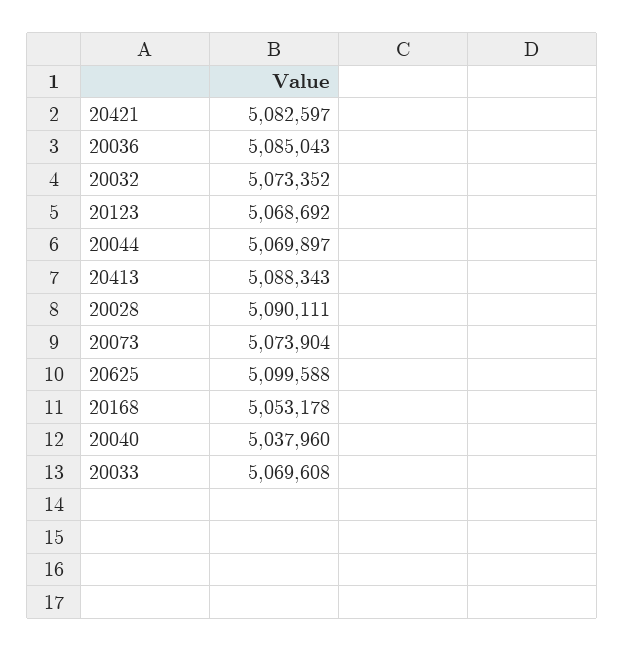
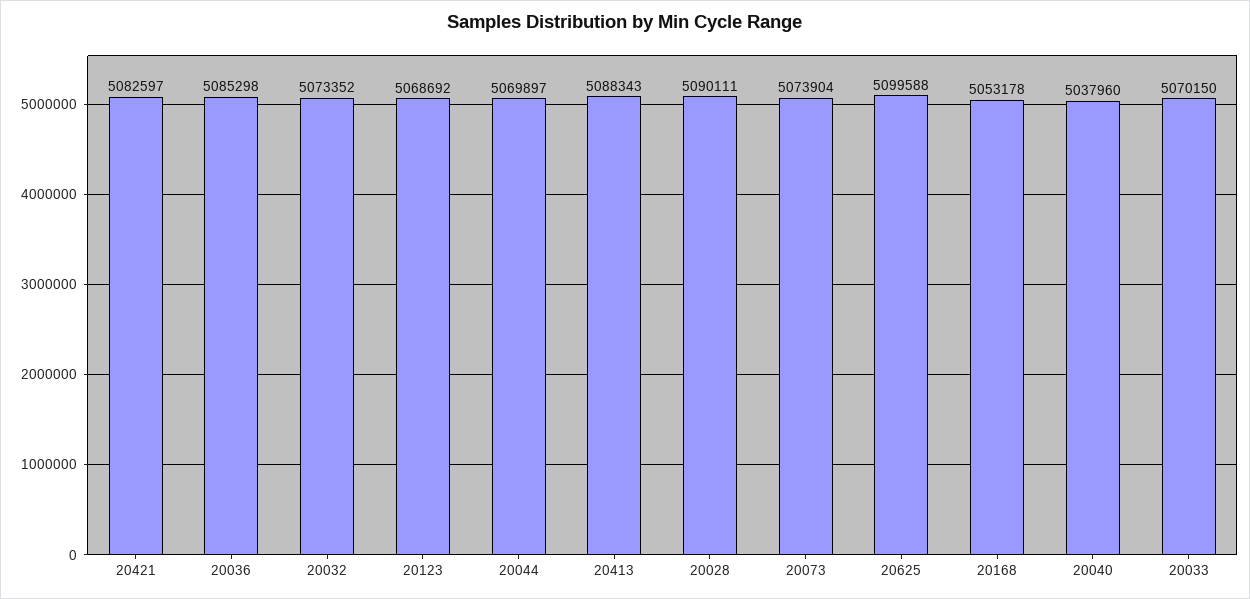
  {
    "20421": 5082597,
-   "20036": 5085043,
+   "20036": 5085298,
    "20032": 5073352,
    "20123": 5068692,
    "20044": 5069897,
    "20413": 5088343,
    "20028": 5090111,
    "20073": 5073904,
    "20625": 5099588,
    "20168": 5053178,
    "20040": 5037960,
-   "20033": 5069608
+   "20033": 5070150
  }

